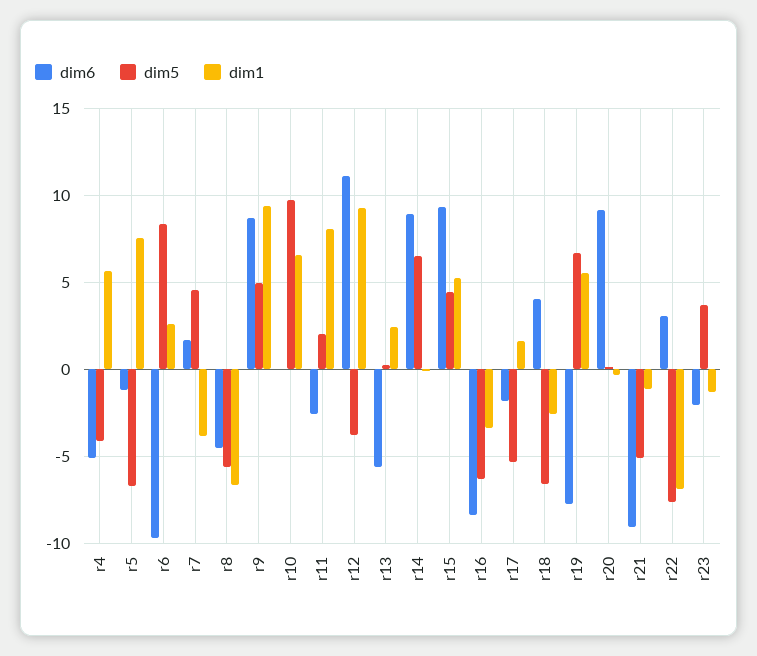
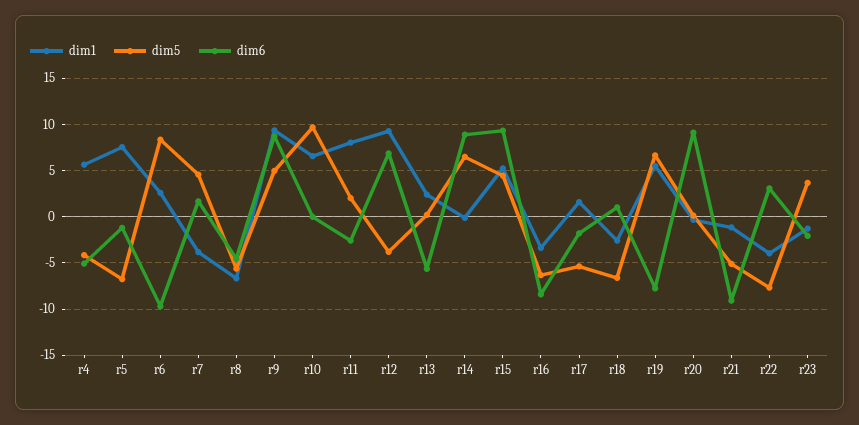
  {
    "dim6": {
      "r4": -5,
      "r5": -1,
      "r6": -9.5,
      "r7": 1.5,
      "r8": -4.5,
      "r9": 8.5,
      "r10": 0,
      "r11": -2.5,
-     "r12": 11,
+     "r12": 7,
      "r13": -5.5,
      "r14": 9,
      "r15": 9.5,
      "r16": -8.5,
      "r17": -2,
-     "r18": 4,
+     "r18": 1,
      "r19": -8,
      "r20": 9,
      "r21": -9,
      "r22": 3,
      "r23": -2
    },
    "dim5": {
      "r4": -4,
      "r5": -6.5,
      "r6": 8.5,
      "r7": 4.5,
      "r8": -5.5,
      "r9": 5,
      "r10": 9.5,
      "r11": 2,
      "r12": -4,
      "r13": 0,
      "r14": 6.5,
      "r15": 4.5,
      "r16": -6.5,
      "r17": -5.5,
      "r18": -6.5,
      "r19": 6.5,
      "r20": 0,
      "r21": -5,
      "r22": -7.5,
      "r23": 3.5
    },
    "dim1": {
      "r4": 5.5,
      "r5": 7.5,
      "r6": 2.5,
      "r7": -4,
      "r8": -6.5,
      "r9": 9.5,
      "r10": 6.5,
      "r11": 8,
      "r12": 9.5,
      "r13": 2.5,
      "r14": 0,
      "r15": 5,
      "r16": -3.5,
      "r17": 1.5,
      "r18": -2.5,
      "r19": 5.5,
      "r20": -0.5,
      "r21": -1,
-     "r22": -7,
+     "r22": -4,
      "r23": -1.5
    }
  }

